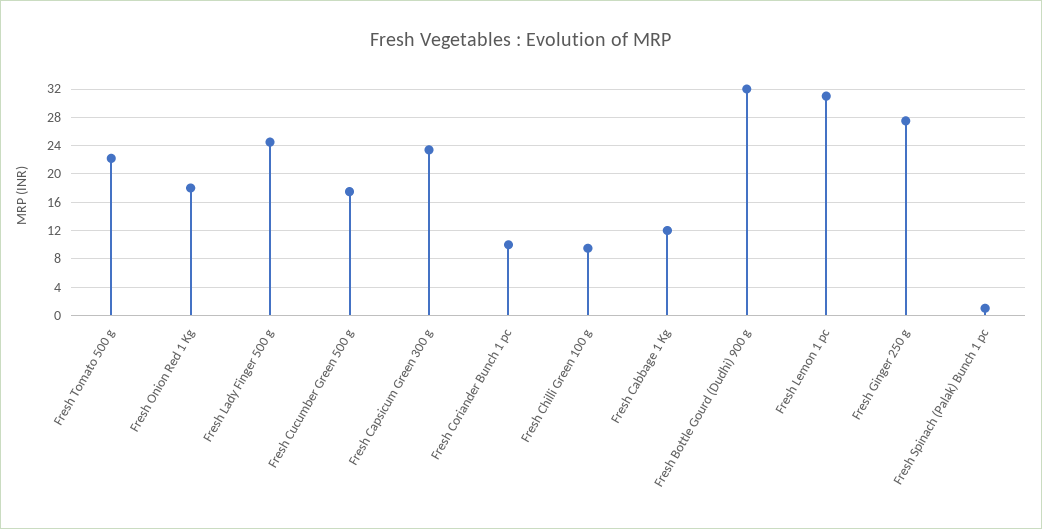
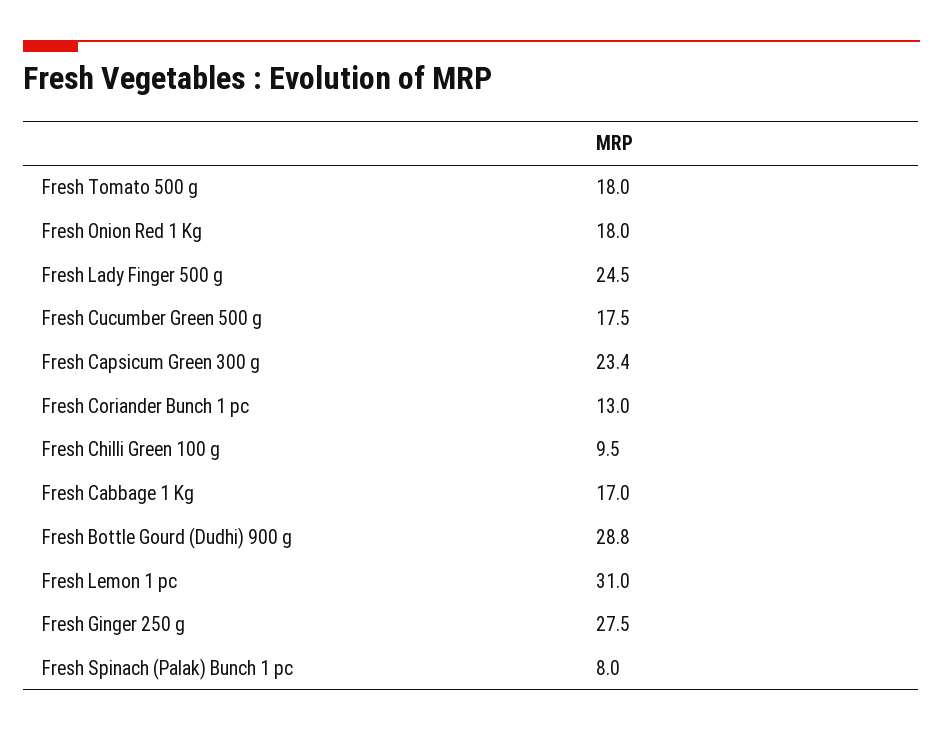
  {
-   "Fresh Tomato 500 g": 22,
+   "Fresh Tomato 500 g": 18,
    "Fresh Onion Red 1 Kg": 18,
    "Fresh Lady Finger 500 g": 24.5,
    "Fresh Cucumber Green 500 g": 17.5,
    "Fresh Capsicum Green 300 g": 23.4,
-   "Fresh Coriander Bunch 1 pc": 10,
+   "Fresh Coriander Bunch 1 pc": 13,
    "Fresh Chilli Green 100 g": 9.5,
-   "Fresh Cabbage 1 Kg": 12,
+   "Fresh Cabbage 1 Kg": 17,
-   "Fresh Bottle Gourd (Dudhi) 900 g": 32,
+   "Fresh Bottle Gourd (Dudhi) 900 g": 28.8,
    "Fresh Lemon 1 pc": 31,
    "Fresh Ginger 250 g": 27.5,
-   "Fresh Spinach (Palak) Bunch 1 pc": 1
+   "Fresh Spinach (Palak) Bunch 1 pc": 8
  }

